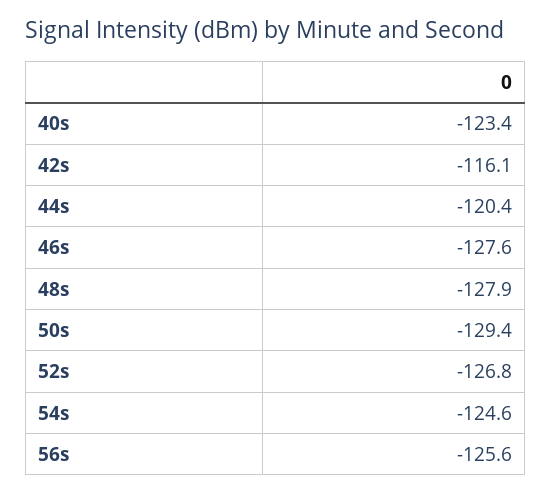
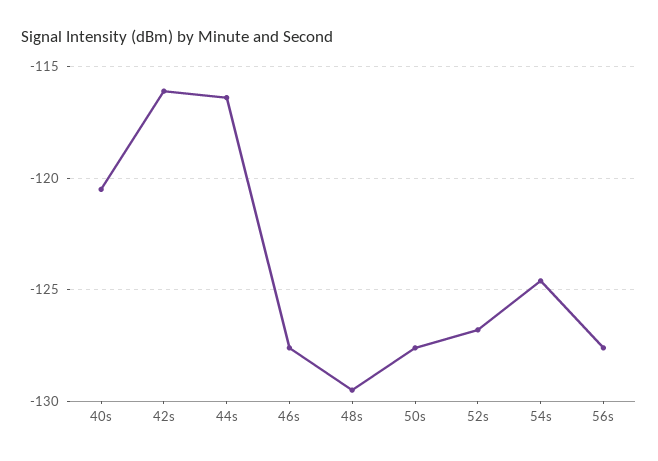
  {
-   "40s": -123.4,
+   "40s": -120.5,
    "42s": -116.1,
-   "44s": -120.4,
+   "44s": -116.5,
    "46s": -127.6,
-   "48s": -127.9,
+   "48s": -129.5,
-   "50s": -129.4,
+   "50s": -127.5,
    "52s": -126.8,
    "54s": -124.6,
-   "56s": -125.6
+   "56s": -127.5
  }

